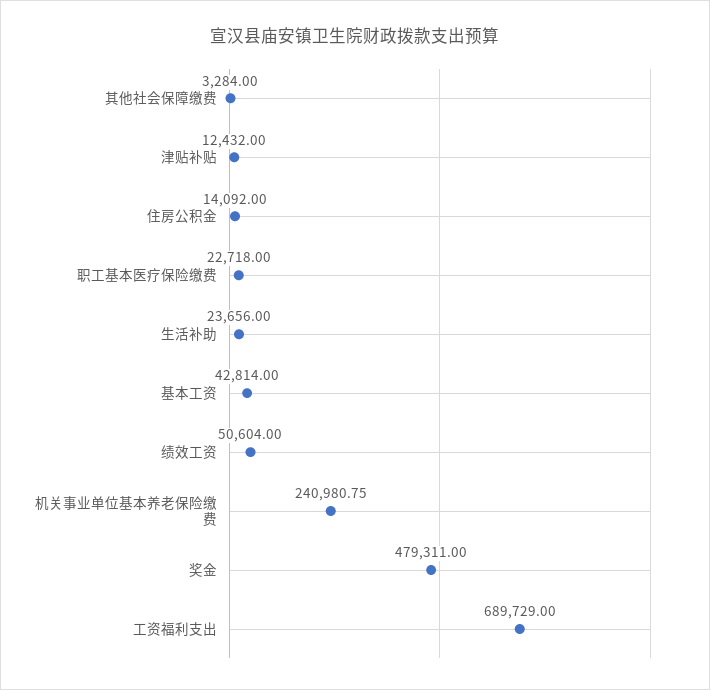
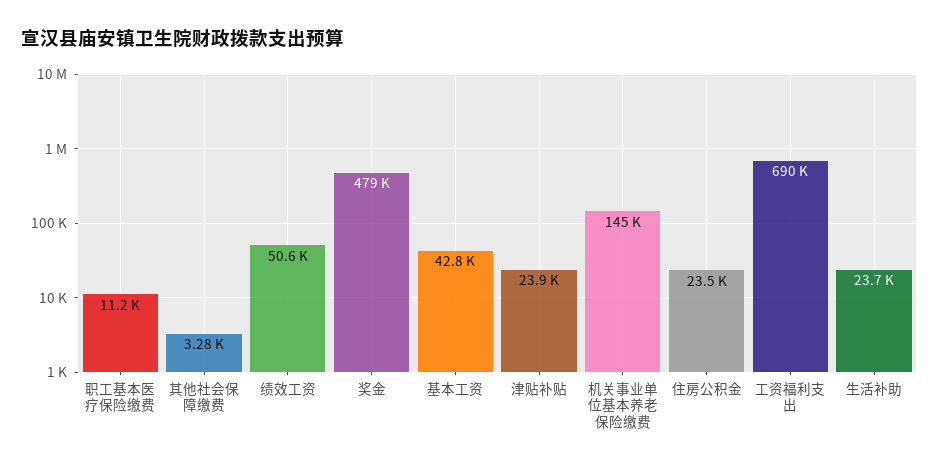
  {
    "其他社会保障缴费": 3284,
-   "津贴补贴": 12432,
+   "津贴补贴": 23900,
-   "住房公积金": 14092,
+   "住房公积金": 23500,
-   "职工基本医疗保险缴费": 22718,
+   "职工基本医疗保险缴费": 11200,
    "生活补助": 23656,
    "基本工资": 42814,
    "绩效工资": 50604,
-   "机关事业单位基本养老保险缴费": 240980.75,
+   "机关事业单位基本养老保险缴费": 145000,
    "奖金": 479311,
    "工资福利支出": 689729
  }

